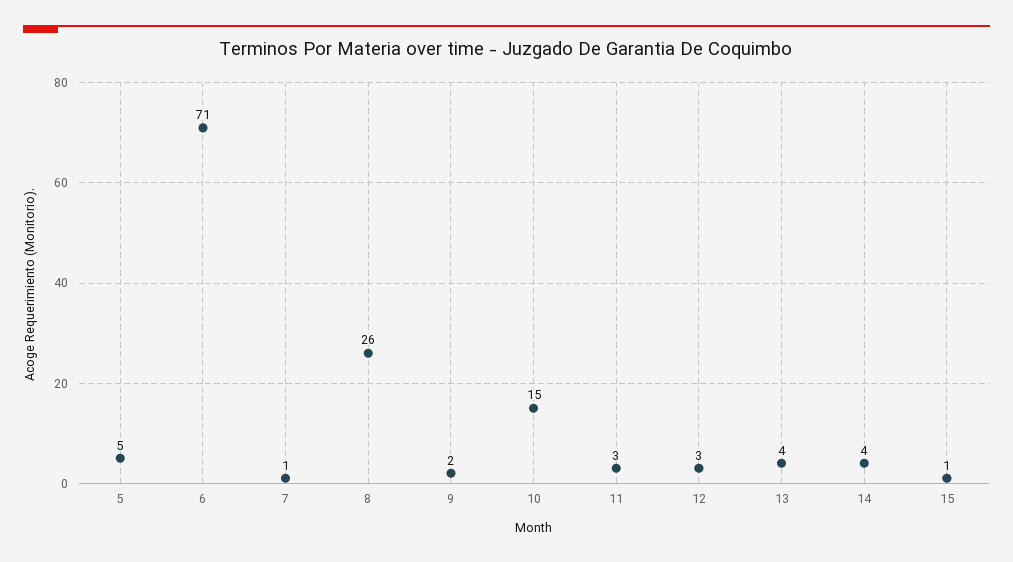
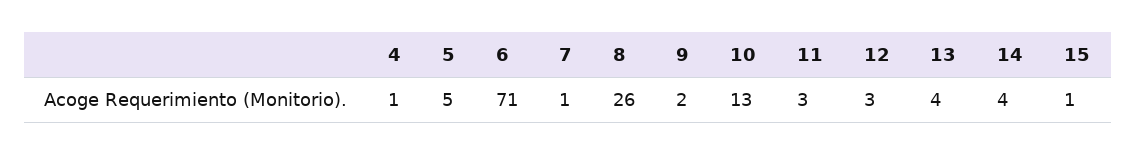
  {
    "5": 5,
    "6": 71,
    "7": 1,
    "8": 26,
    "9": 2,
-   "10": 15,
+   "10": 13,
    "11": 3,
    "12": 3,
    "13": 4,
    "14": 4,
-   "15": 1
+   "15": 1,
+   "4": 1
  }

